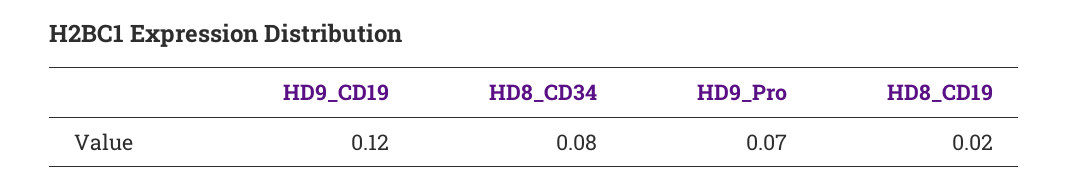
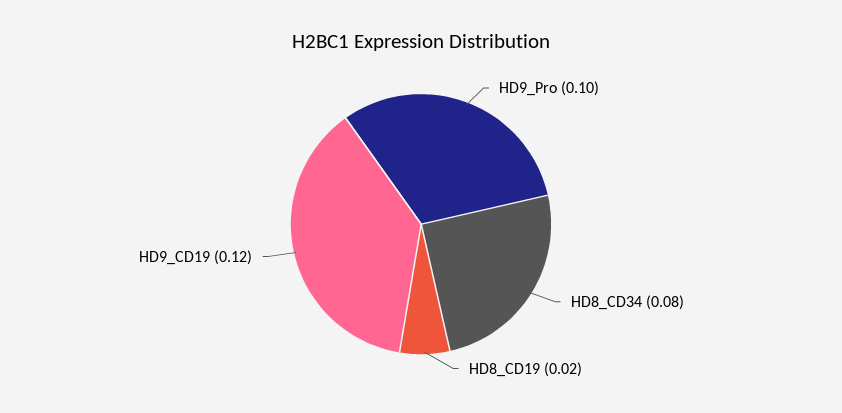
  {
    "HD9_CD19": 0.12,
    "HD8_CD34": 0.08,
-   "HD9_Pro": 0.07,
+   "HD9_Pro": 0.1,
    "HD8_CD19": 0.02
  }

